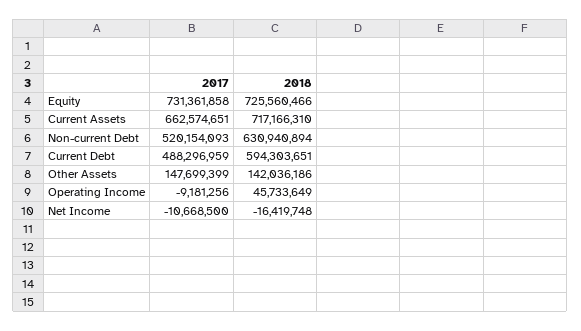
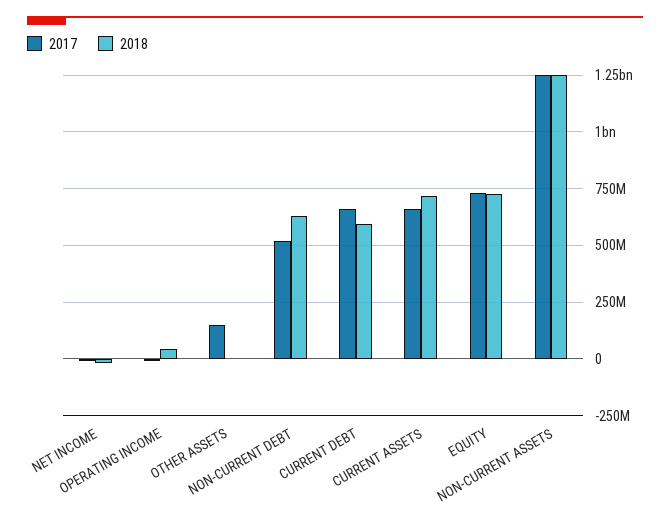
  {
    "2017": {
      "Equity": 731361858,
      "Current Assets": 662574651,
      "Non-current Debt": 520154093,
-     "Current Debt": 488296959,
+     "Current Debt": 650000000,
      "Other Assets": 147699399,
      "Operating Income": -9181256,
-     "Net Income": -10668500
+     "Net Income": -10668500,
+     "NON-CURRENT ASSETS": 1250000000
    },
    "2018": {
      "Equity": 725560466,
      "Current Assets": 717166310,
      "Non-current Debt": 630940894,
      "Current Debt": 594303651,
-     "Other Assets": 142036186,
+     "Other Assets": 0,
      "Operating Income": 45733649,
-     "Net Income": -16419748
+     "Net Income": -16419748,
+     "NON-CURRENT ASSETS": 1250000000
    }
  }

